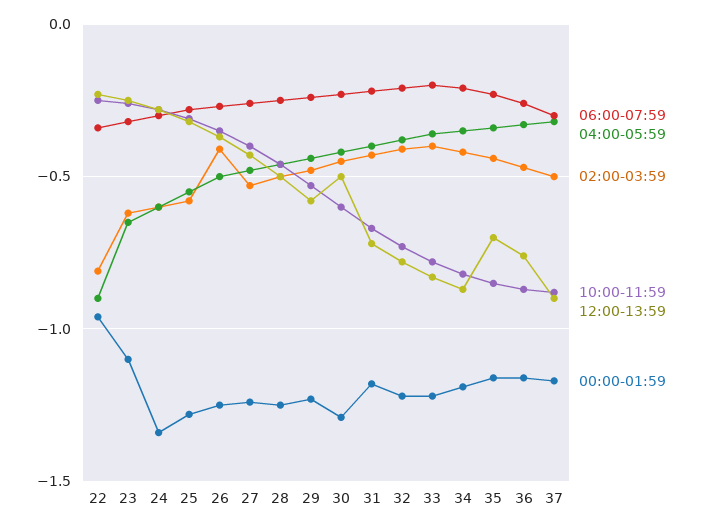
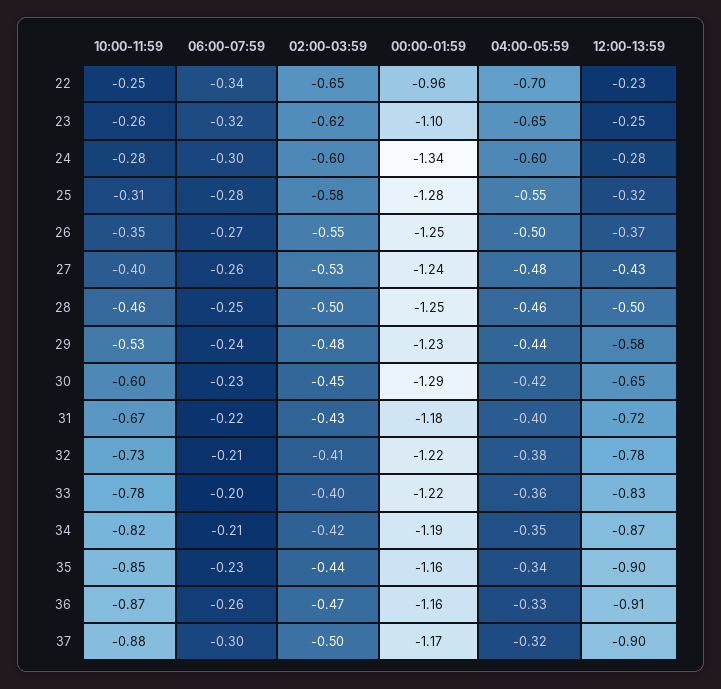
  {
    "06:00-07:59": {
      "22": -0.34,
      "23": -0.32,
      "24": -0.3,
      "25": -0.28,
      "26": -0.27,
      "27": -0.26,
      "28": -0.25,
      "29": -0.24,
      "30": -0.23,
      "31": -0.22,
      "32": -0.21,
      "33": -0.2,
      "34": -0.21,
      "35": -0.23,
      "36": -0.26,
      "37": -0.3
    },
    "04:00-05:59": {
-     "22": -0.9,
+     "22": -0.7,
      "23": -0.65,
      "24": -0.6,
      "25": -0.55,
      "26": -0.5,
      "27": -0.48,
      "28": -0.46,
      "29": -0.44,
      "30": -0.42,
      "31": -0.4,
      "32": -0.38,
      "33": -0.36,
      "34": -0.35,
      "35": -0.34,
      "36": -0.33,
      "37": -0.32
    },
    "02:00-03:59": {
-     "22": -0.8,
+     "22": -0.65,
      "23": -0.62,
      "24": -0.6,
      "25": -0.58,
-     "26": -0.4,
+     "26": -0.55,
      "27": -0.53,
      "28": -0.5,
      "29": -0.48,
      "30": -0.45,
      "31": -0.43,
      "32": -0.41,
      "33": -0.4,
      "34": -0.42,
      "35": -0.44,
      "36": -0.47,
      "37": -0.5
    },
    "10:00-11:59": {
      "22": -0.25,
      "23": -0.26,
      "24": -0.28,
      "25": -0.31,
      "26": -0.35,
      "27": -0.4,
      "28": -0.46,
      "29": -0.53,
      "30": -0.6,
      "31": -0.67,
      "32": -0.73,
      "33": -0.78,
      "34": -0.82,
      "35": -0.85,
      "36": -0.87,
      "37": -0.88
    },
    "12:00-13:59": {
      "22": -0.23,
      "23": -0.25,
      "24": -0.28,
      "25": -0.32,
      "26": -0.37,
      "27": -0.43,
      "28": -0.5,
      "29": -0.58,
-     "30": -0.5,
+     "30": -0.65,
      "31": -0.72,
      "32": -0.78,
      "33": -0.83,
      "34": -0.87,
-     "35": -0.7,
+     "35": -0.9,
-     "36": -0.75,
+     "36": -0.91,
      "37": -0.9
    },
    "00:00-01:59": {
      "22": -0.96,
      "23": -1.1,
      "24": -1.34,
      "25": -1.28,
      "26": -1.25,
      "27": -1.24,
      "28": -1.25,
      "29": -1.23,
      "30": -1.29,
      "31": -1.18,
      "32": -1.22,
      "33": -1.22,
      "34": -1.19,
      "35": -1.16,
      "36": -1.16,
      "37": -1.17
    }
  }

